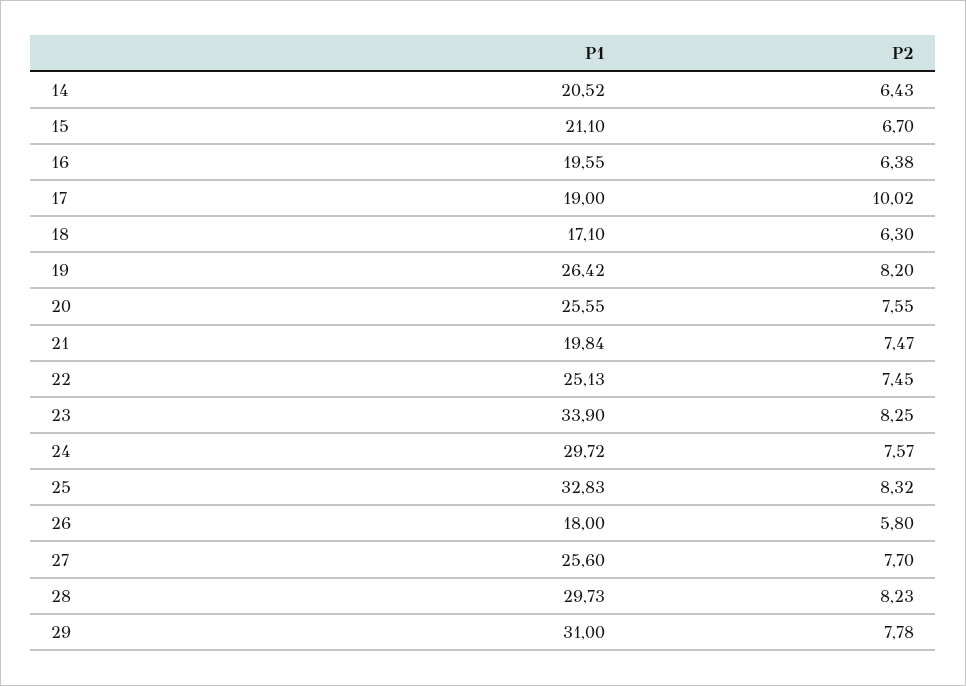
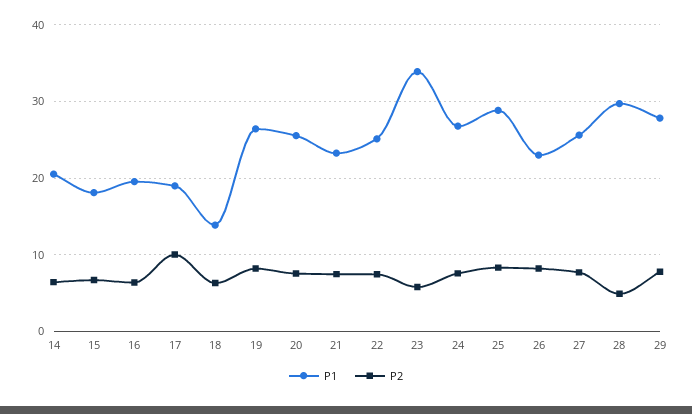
  {
    "P1": {
      "14": 20.52,
-     "15": 21.1,
+     "15": 18,
      "16": 19.55,
      "17": 19,
-     "18": 17.1,
+     "18": 14,
      "19": 26.42,
      "20": 25.55,
-     "21": 19.84,
+     "21": 23,
      "22": 25.13,
      "23": 33.9,
-     "24": 29.72,
+     "24": 27,
-     "25": 32.83,
+     "25": 29,
-     "26": 18,
+     "26": 23,
      "27": 25.6,
      "28": 29.73,
-     "29": 31
+     "29": 28
    },
    "P2": {
      "14": 6.43,
      "15": 6.7,
      "16": 6.38,
      "17": 10.02,
      "18": 6.3,
      "19": 8.2,
      "20": 7.55,
      "21": 7.47,
      "22": 7.45,
-     "23": 8.25,
+     "23": 6,
      "24": 7.57,
      "25": 8.32,
-     "26": 5.8,
+     "26": 8,
      "27": 7.7,
-     "28": 8.23,
+     "28": 5,
      "29": 7.78
    }
  }

